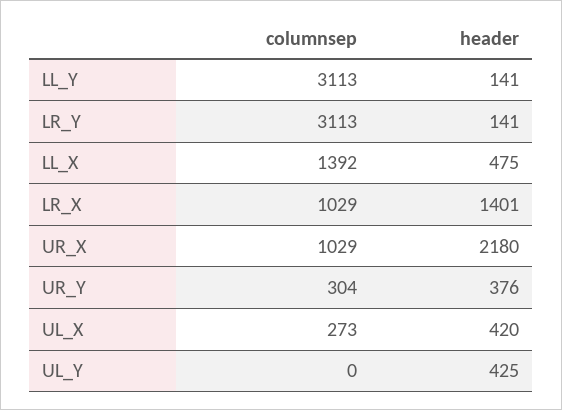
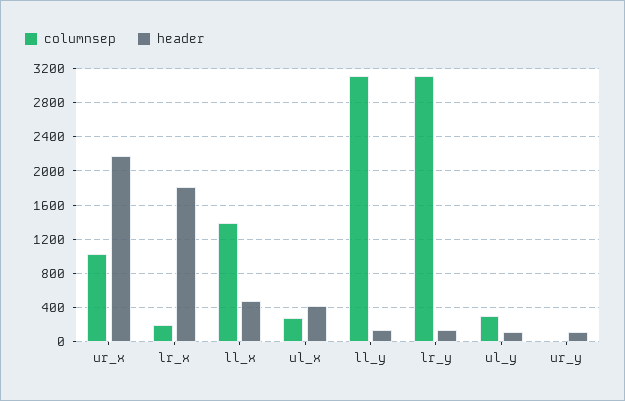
  {
    "columnsep": {
      "LL_Y": 3113,
      "LR_Y": 3113,
      "LL_X": 1392,
-     "LR_X": 1029,
+     "LR_X": 200,
      "UR_X": 1029,
-     "UR_Y": 304,
+     "UR_Y": 0,
      "UL_X": 273,
-     "UL_Y": 0
+     "UL_Y": 300
    },
    "header": {
      "LL_Y": 141,
      "LR_Y": 141,
      "LL_X": 475,
-     "LR_X": 1401,
+     "LR_X": 1800,
      "UR_X": 2180,
-     "UR_Y": 376,
+     "UR_Y": 100,
      "UL_X": 420,
-     "UL_Y": 425
+     "UL_Y": 100
    }
  }

